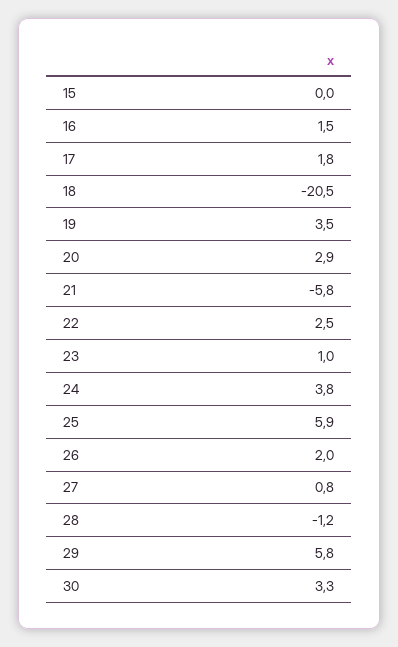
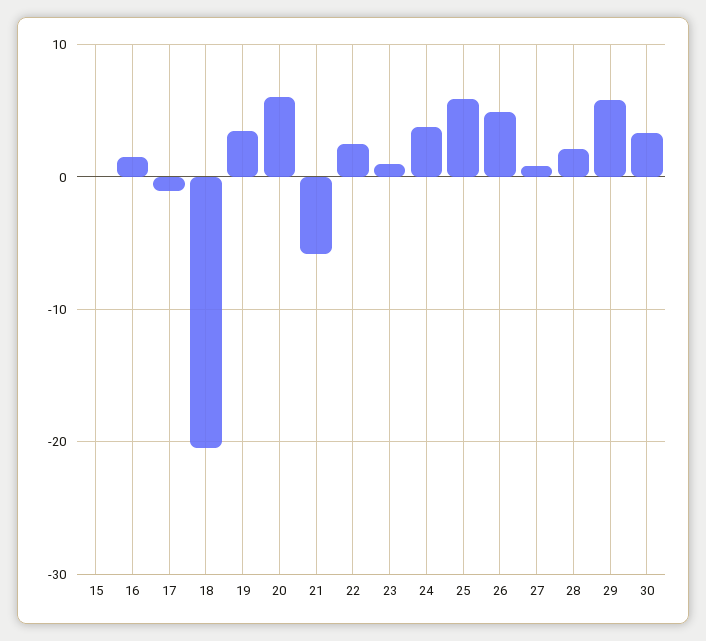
  {
    "15": 0,
    "16": 1.5,
-   "17": 1.8,
+   "17": -1,
    "18": -20.5,
    "19": 3.5,
-   "20": 2.9,
+   "20": 6,
    "21": -5.8,
    "22": 2.5,
    "23": 1,
    "24": 3.8,
    "25": 5.9,
-   "26": 2,
+   "26": 5,
    "27": 0.8,
-   "28": -1.2,
+   "28": 2,
    "29": 5.8,
    "30": 3.3
  }

